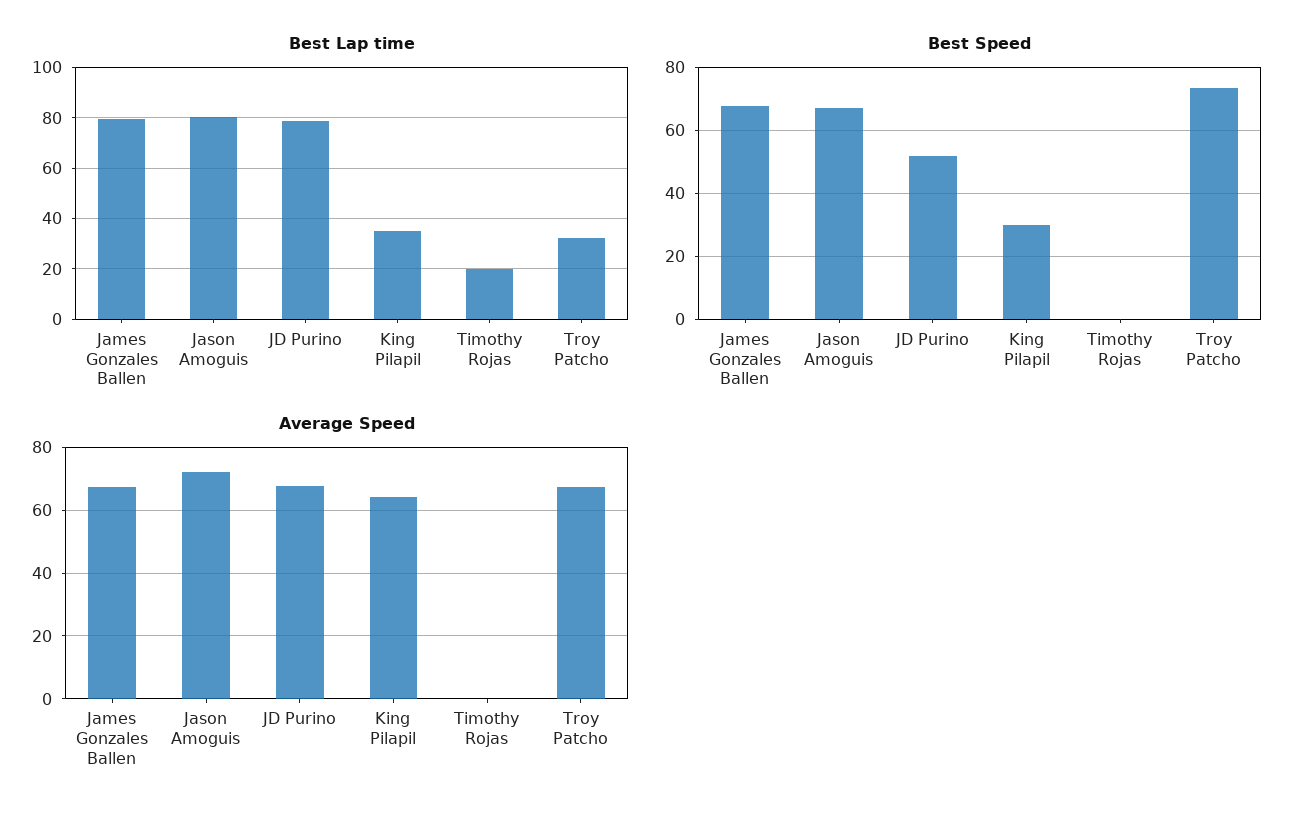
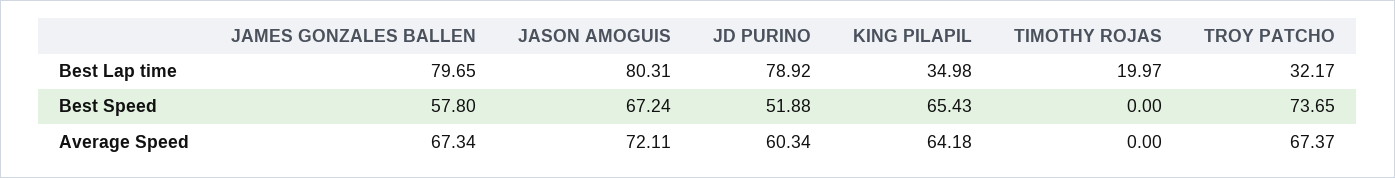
  {
    "Best Lap time": {
      "James Gonzales Ballen": 79.65,
      "Jason Amoguis": 80.31,
      "JD Purino": 78.92,
      "King Pilapil": 34.98,
      "Timothy Rojas": 19.97,
      "Troy Patcho": 32.17
    },
    "Best Speed": {
-     "James Gonzales Ballen": 68,
+     "James Gonzales Ballen": 57.8,
      "Jason Amoguis": 67.24,
      "JD Purino": 51.88,
-     "King Pilapil": 30,
+     "King Pilapil": 65.43,
      "Timothy Rojas": 0,
      "Troy Patcho": 73.65
    },
    "Average Speed": {
      "James Gonzales Ballen": 67.34,
      "Jason Amoguis": 72.11,
-     "JD Purino": 68,
+     "JD Purino": 60.34,
      "King Pilapil": 64.18,
      "Timothy Rojas": 0,
      "Troy Patcho": 67.37
    }
  }

